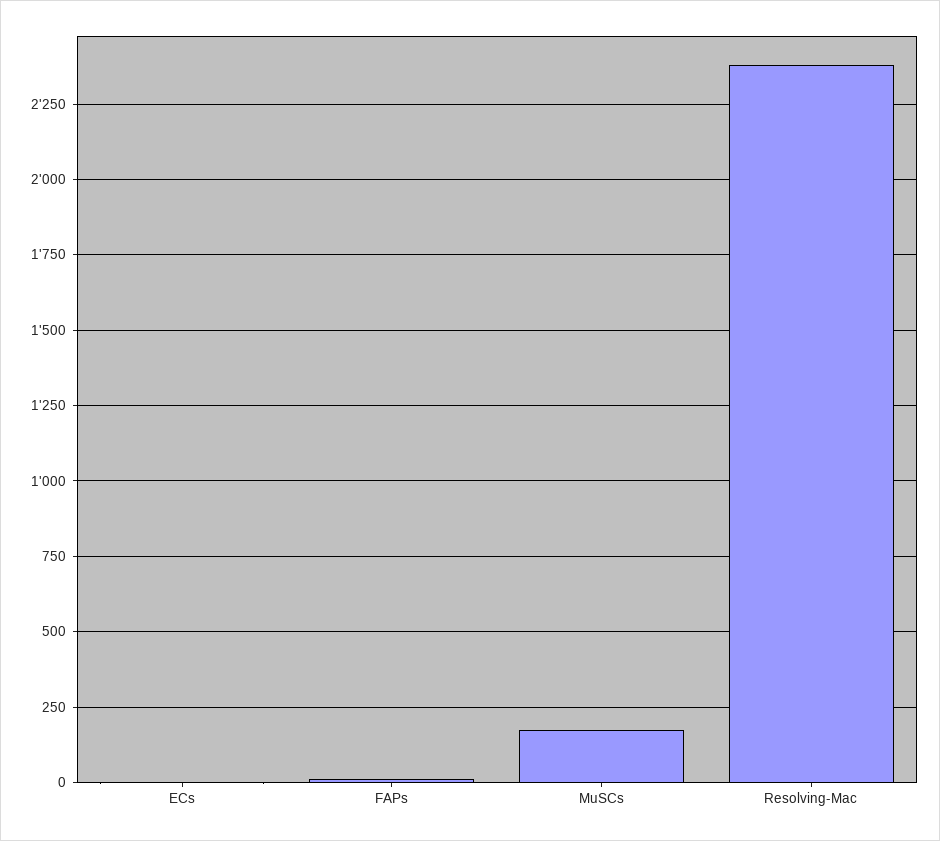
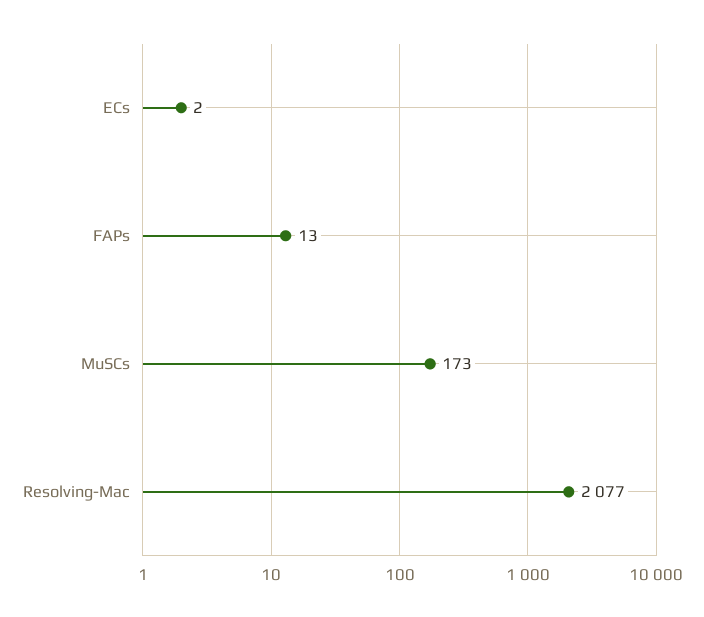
  {
    "ECs": 2,
    "FAPs": 13,
    "MuSCs": 173,
-   "Resolving-Mac": 2375
+   "Resolving-Mac": 2077
  }

